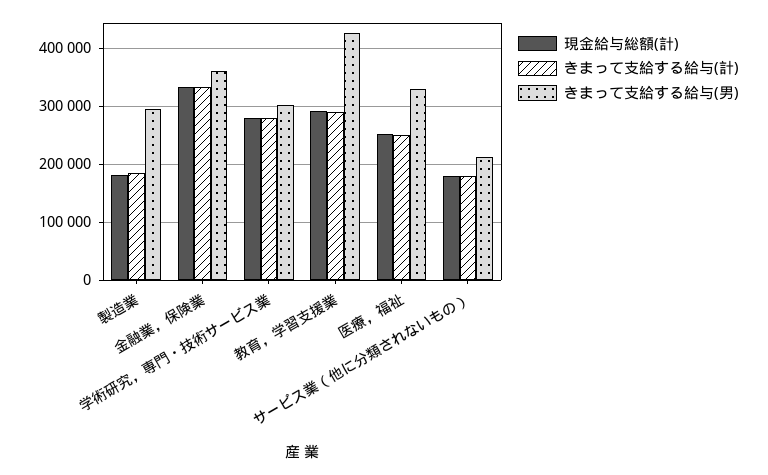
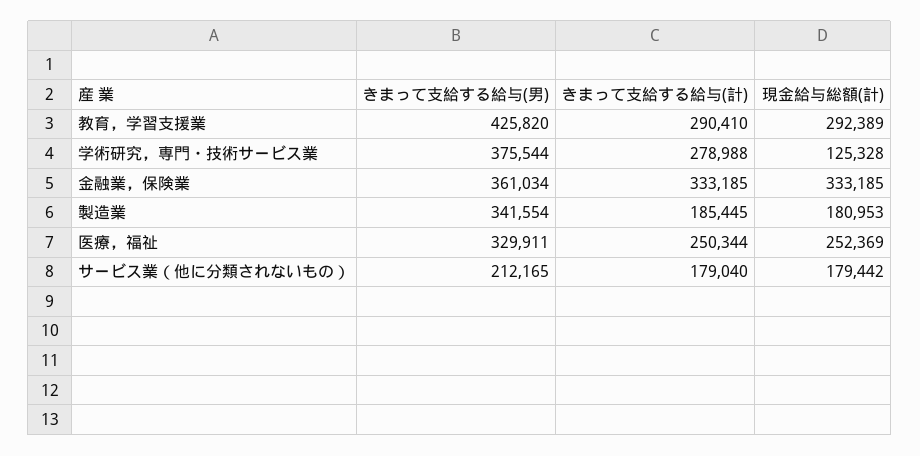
  {
    "現金給与総額(計)": {
      "製造業": 180953,
      "金融業，保険業": 333185,
-     "学術研究，専門・技術サービス業": 280000,
+     "学術研究，専門・技術サービス業": 125328,
      "教育，学習支援業": 292389,
      "医療，福祉": 252369,
      "サービス業（他に分類されないもの）": 179442
    },
    "きまって支給する給与(計)": {
      "製造業": 185445,
      "金融業，保険業": 333185,
      "学術研究，専門・技術サービス業": 278988,
      "教育，学習支援業": 290410,
      "医療，福祉": 250344,
      "サービス業（他に分類されないもの）": 179040
    },
    "きまって支給する給与(男)": {
-     "製造業": 300000,
+     "製造業": 341554,
      "金融業，保険業": 361034,
-     "学術研究，専門・技術サービス業": 300000,
+     "学術研究，専門・技術サービス業": 375544,
      "教育，学習支援業": 425820,
      "医療，福祉": 329911,
      "サービス業（他に分類されないもの）": 212165
    }
  }

